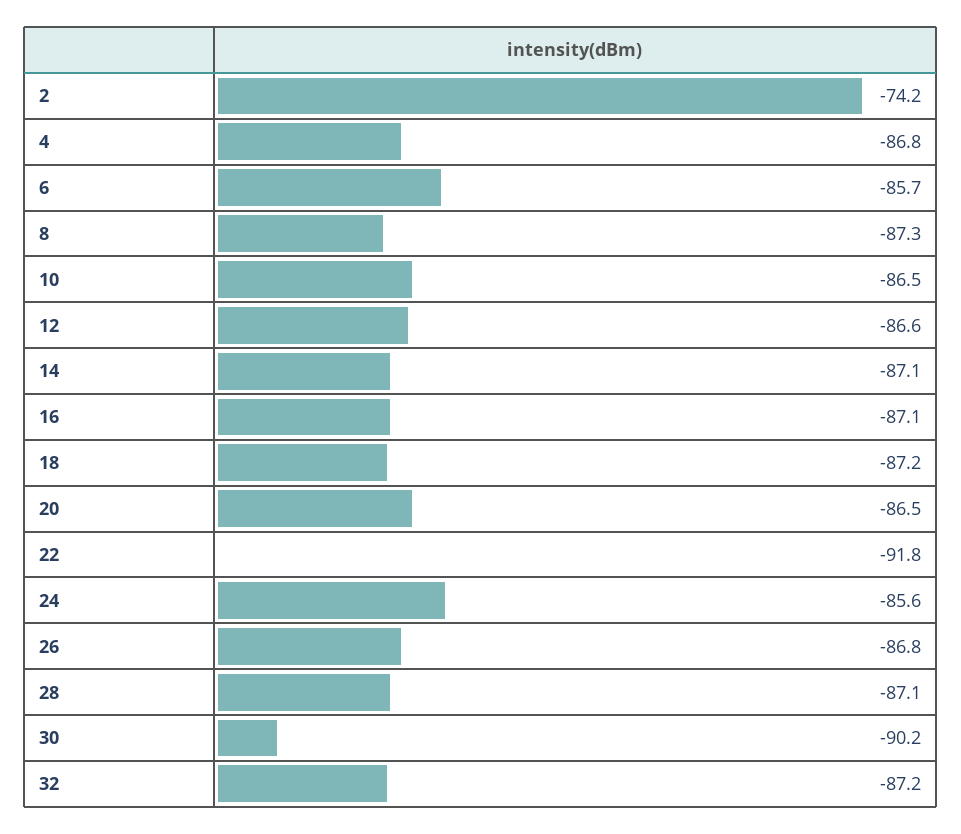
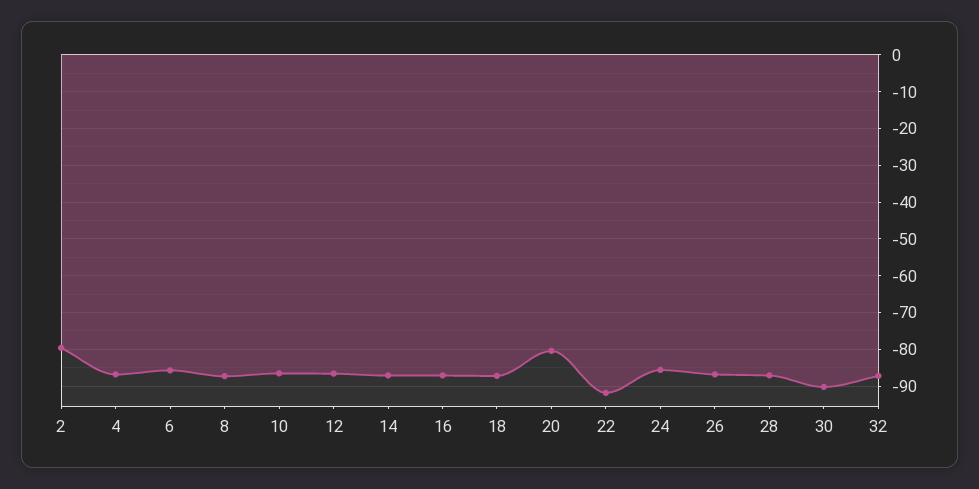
  {
-   "2": -74.2,
+   "2": -80,
    "4": -86.8,
    "6": -85.7,
    "8": -87.3,
    "10": -86.5,
    "12": -86.6,
    "14": -87.1,
    "16": -87.1,
    "18": -87.2,
-   "20": -86.5,
+   "20": -80,
    "22": -91.8,
    "24": -85.6,
    "26": -86.8,
    "28": -87.1,
    "30": -90.2,
    "32": -87.2
  }

